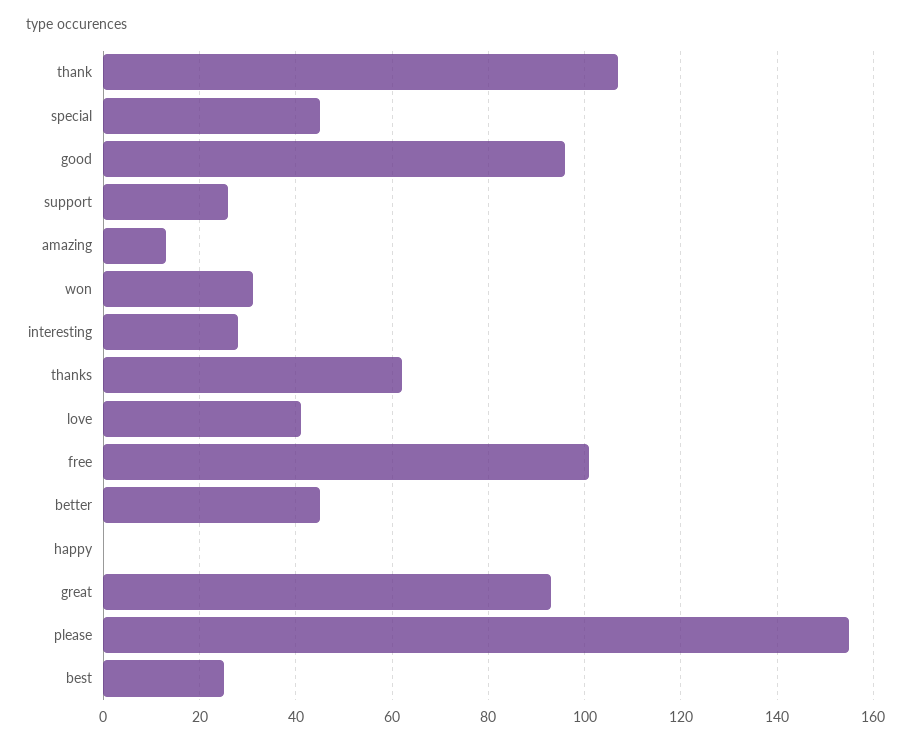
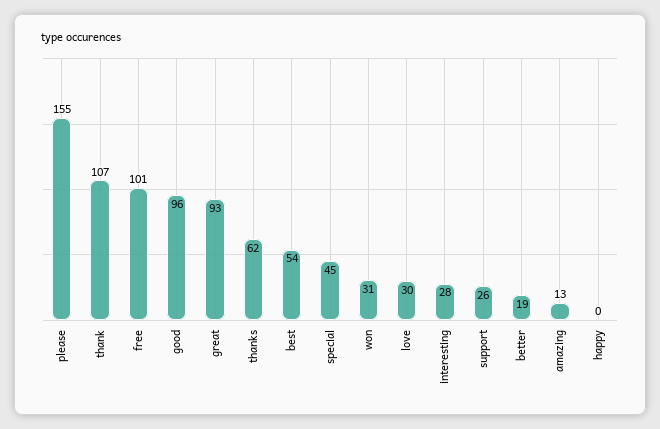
  {
    "thank": 107,
    "special": 45,
    "good": 96,
    "support": 26,
    "amazing": 13,
    "won": 31,
    "interesting": 28,
    "thanks": 62,
-   "love": 40,
+   "love": 30,
    "free": 101,
-   "better": 45,
+   "better": 19,
    "happy": 0,
    "great": 93,
    "please": 155,
-   "best": 25
+   "best": 54
  }

